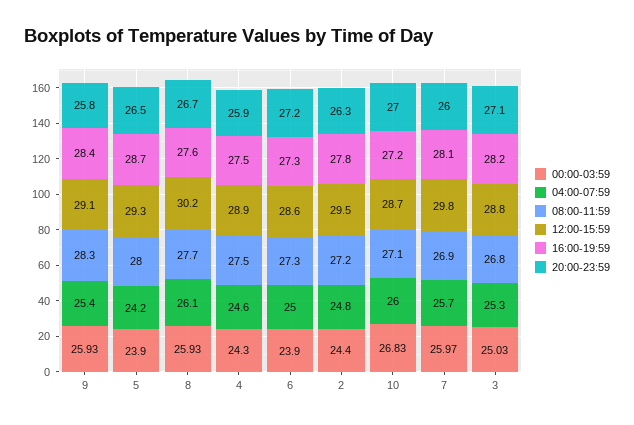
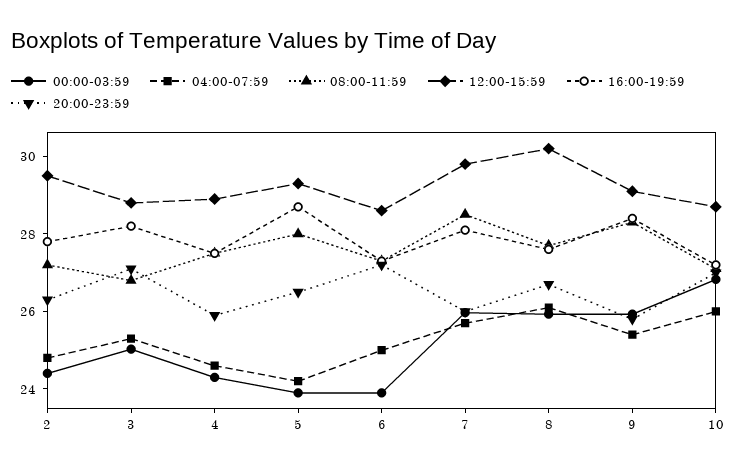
  {
    "00:00-03:59": {
      "9": 25.93,
      "5": 23.9,
      "8": 25.93,
      "4": 24.3,
      "6": 23.9,
      "2": 24.4,
      "10": 26.83,
      "7": 25.97,
      "3": 25.03
    },
    "04:00-07:59": {
      "9": 25.4,
      "5": 24.2,
      "8": 26.1,
      "4": 24.6,
      "6": 25,
      "2": 24.8,
      "10": 26,
      "7": 25.7,
      "3": 25.3
    },
    "08:00-11:59": {
      "9": 28.3,
      "5": 28,
      "8": 27.7,
      "4": 27.5,
      "6": 27.3,
      "2": 27.2,
      "10": 27.1,
-     "7": 26.9,
+     "7": 28.5,
      "3": 26.8
    },
    "12:00-15:59": {
      "9": 29.1,
      "5": 29.3,
      "8": 30.2,
      "4": 28.9,
      "6": 28.6,
      "2": 29.5,
      "10": 28.7,
      "7": 29.8,
      "3": 28.8
    },
    "16:00-19:59": {
      "9": 28.4,
      "5": 28.7,
      "8": 27.6,
      "4": 27.5,
      "6": 27.3,
      "2": 27.8,
      "10": 27.2,
      "7": 28.1,
      "3": 28.2
    },
    "20:00-23:59": {
      "9": 25.8,
      "5": 26.5,
      "8": 26.7,
      "4": 25.9,
      "6": 27.2,
      "2": 26.3,
      "10": 27,
      "7": 26,
      "3": 27.1
    }
  }

